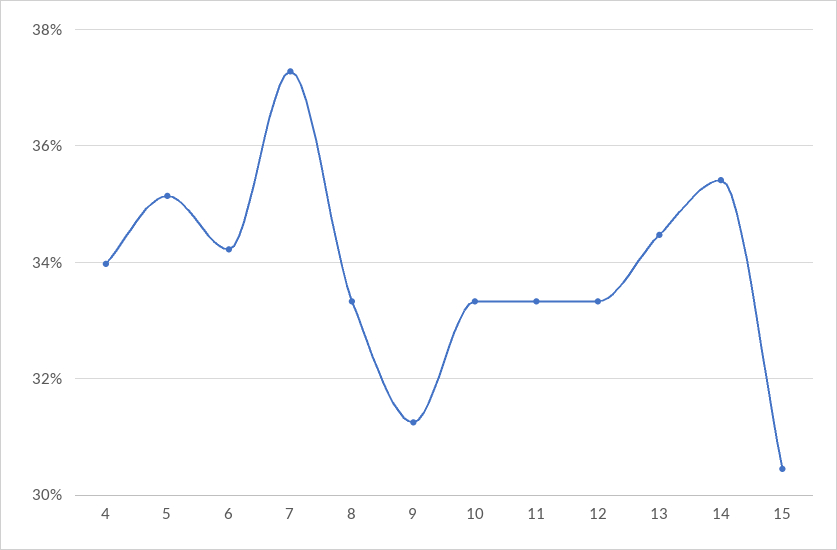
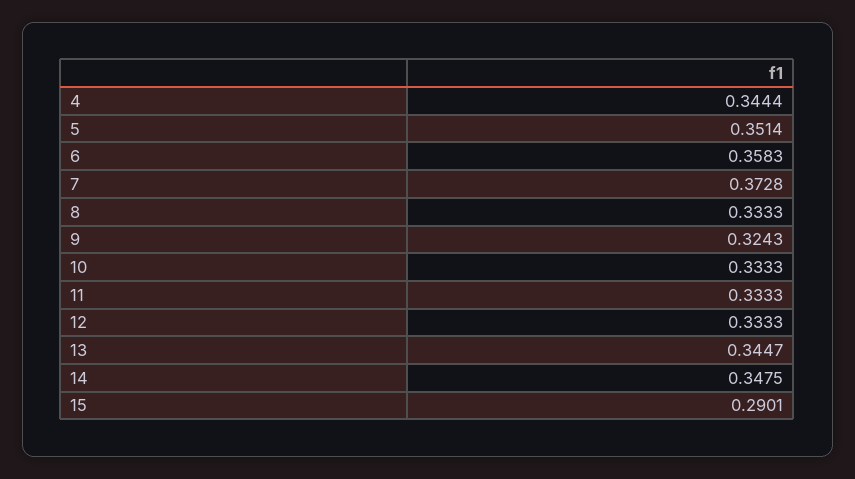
  {
-   "4": 0.34,
+   "4": 0.3444,
    "5": 0.3514,
-   "6": 0.342,
+   "6": 0.3583,
    "7": 0.3728,
    "8": 0.3333,
-   "9": 0.312,
+   "9": 0.3243,
    "10": 0.3333,
    "11": 0.3333,
    "12": 0.3333,
    "13": 0.3447,
-   "14": 0.354,
+   "14": 0.3475,
-   "15": 0.304
+   "15": 0.2901
  }

